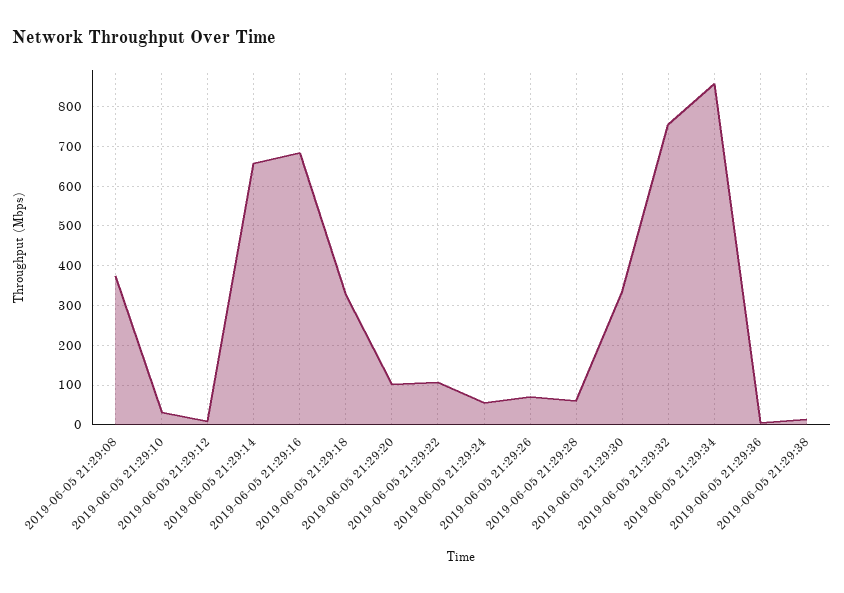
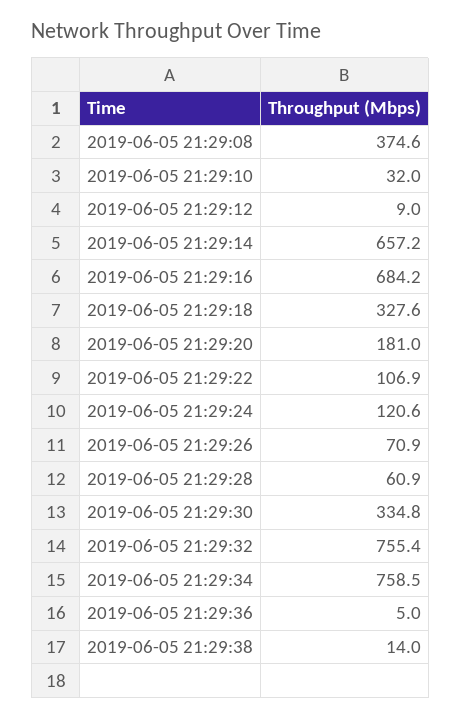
  {
    "2019-06-05 21:29:08": 374.6,
    "2019-06-05 21:29:10": 32,
    "2019-06-05 21:29:12": 9,
    "2019-06-05 21:29:14": 657.2,
    "2019-06-05 21:29:16": 684.2,
    "2019-06-05 21:29:18": 327.6,
-   "2019-06-05 21:29:20": 100,
+   "2019-06-05 21:29:20": 181,
    "2019-06-05 21:29:22": 106.9,
-   "2019-06-05 21:29:24": 60,
+   "2019-06-05 21:29:24": 120.6,
    "2019-06-05 21:29:26": 70.9,
    "2019-06-05 21:29:28": 60.9,
    "2019-06-05 21:29:30": 334.8,
    "2019-06-05 21:29:32": 755.4,
-   "2019-06-05 21:29:34": 860,
+   "2019-06-05 21:29:34": 758.5,
    "2019-06-05 21:29:36": 5,
    "2019-06-05 21:29:38": 14
  }

